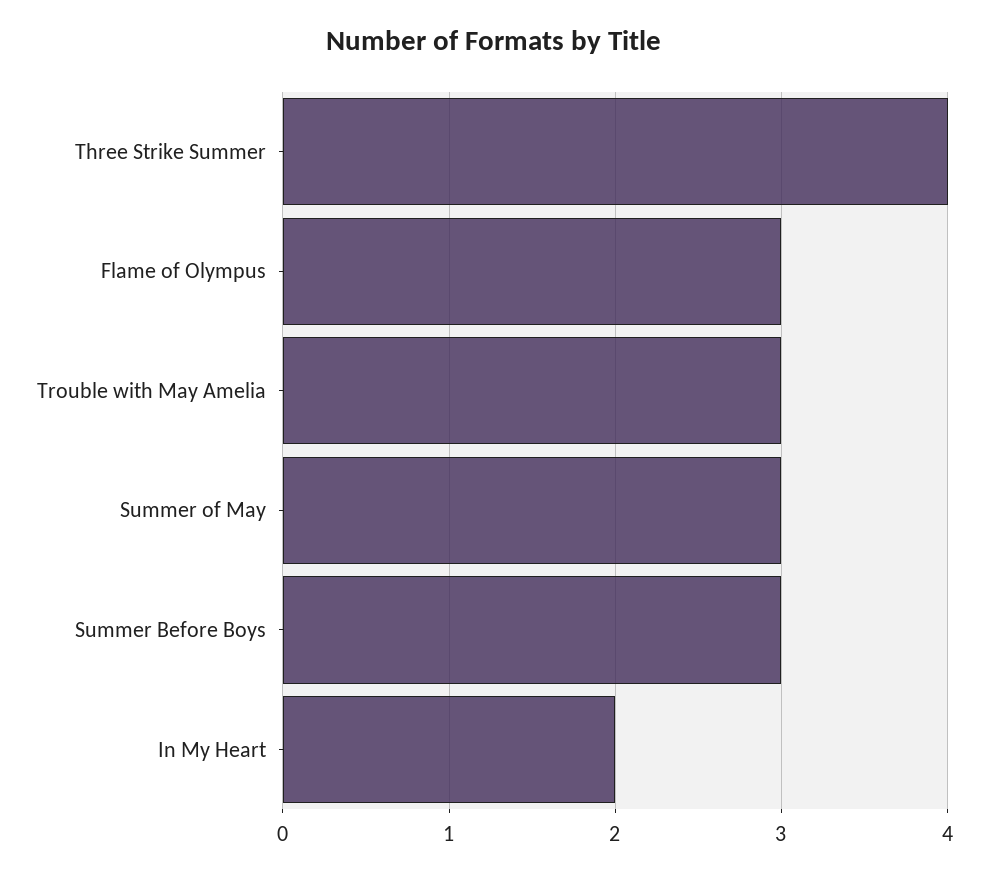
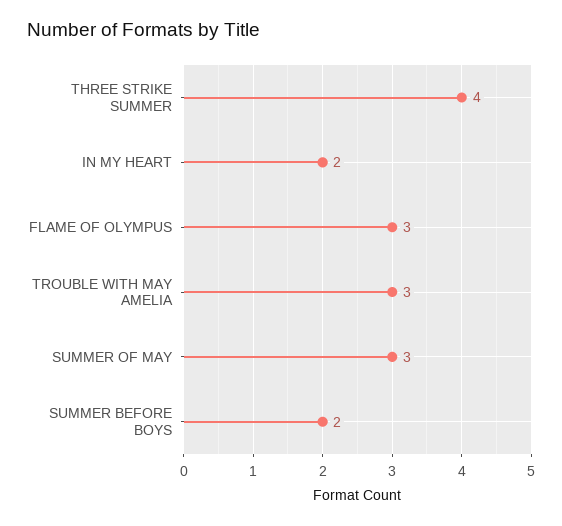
  {
    "Three Strike Summer": 4,
    "Flame of Olympus": 3,
    "Trouble with May Amelia": 3,
    "Summer of May": 3,
-   "Summer Before Boys": 3,
+   "Summer Before Boys": 2,
    "In My Heart": 2
  }

